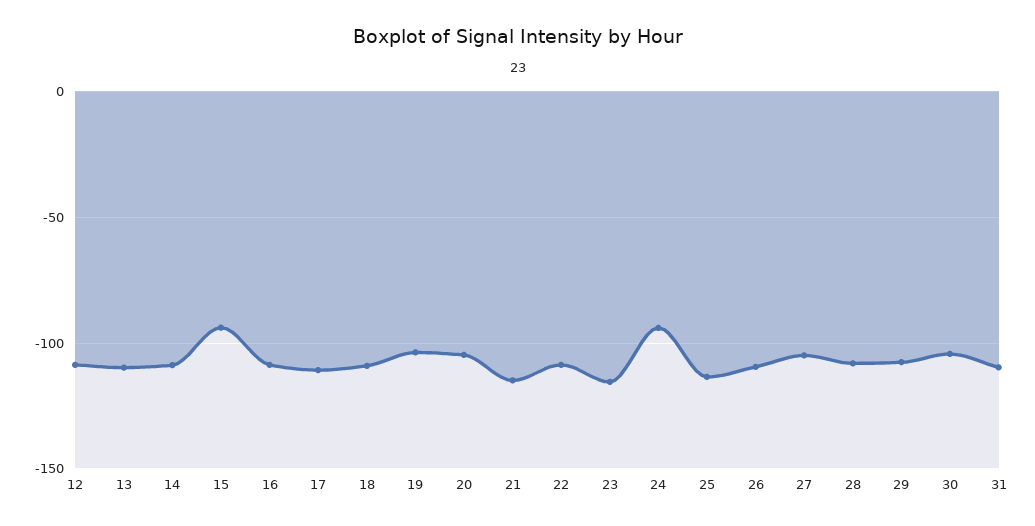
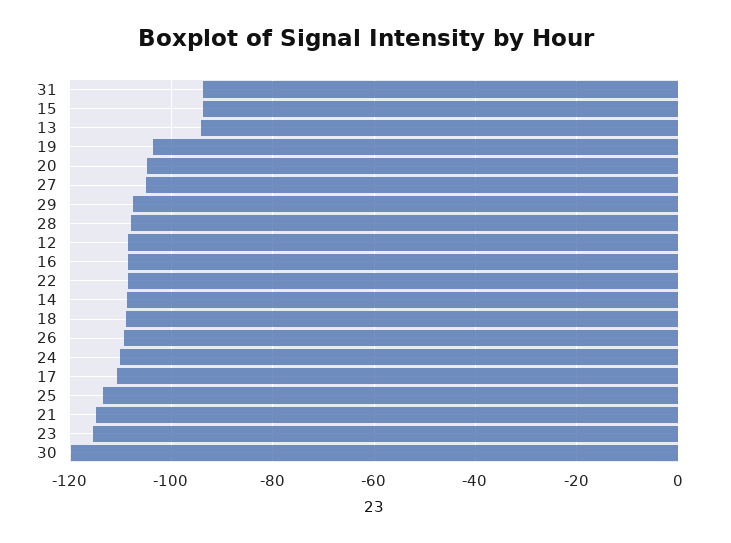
  {
    "12": -108,
-   "13": -110,
+   "13": -94,
    "14": -108,
    "15": -94,
    "16": -108,
    "17": -110,
    "18": -110,
    "19": -104,
    "20": -104,
    "21": -114,
    "22": -108,
    "23": -116,
-   "24": -95,
+   "24": -110,
    "25": -114,
    "26": -110,
    "27": -104,
    "28": -108,
    "29": -108,
-   "30": -105,
+   "30": -120,
-   "31": -110
+   "31": -94
  }

